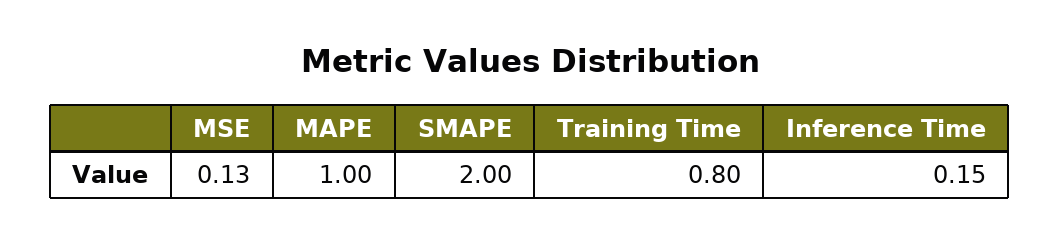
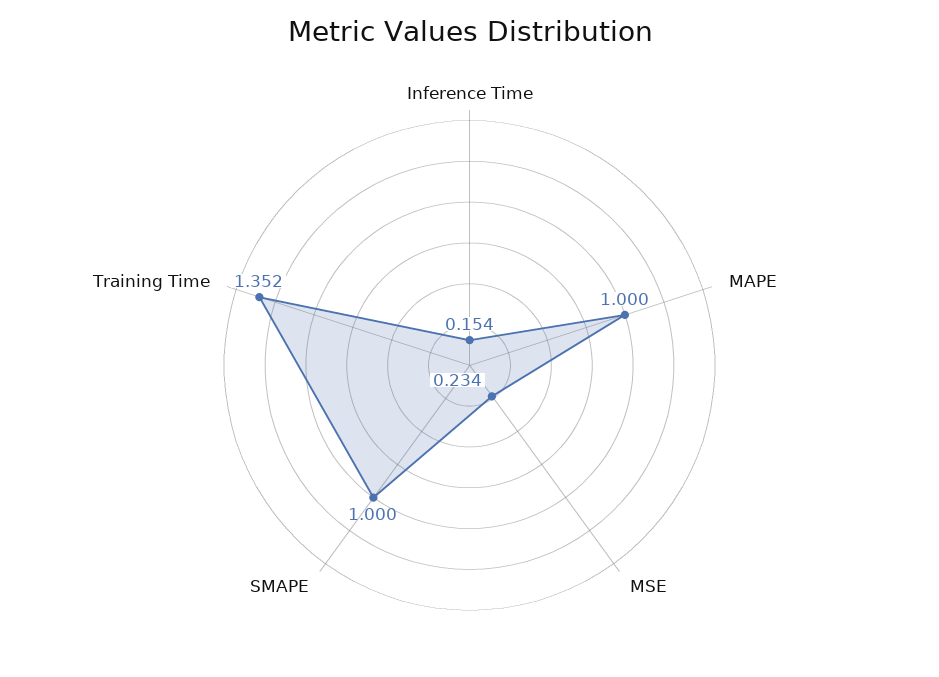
  {
-   "MSE": 0.13,
+   "MSE": 0.234,
    "MAPE": 1,
-   "SMAPE": 2,
+   "SMAPE": 1,
-   "Training Time": 0.8,
+   "Training Time": 1.352,
    "Inference Time": 0.154
  }

